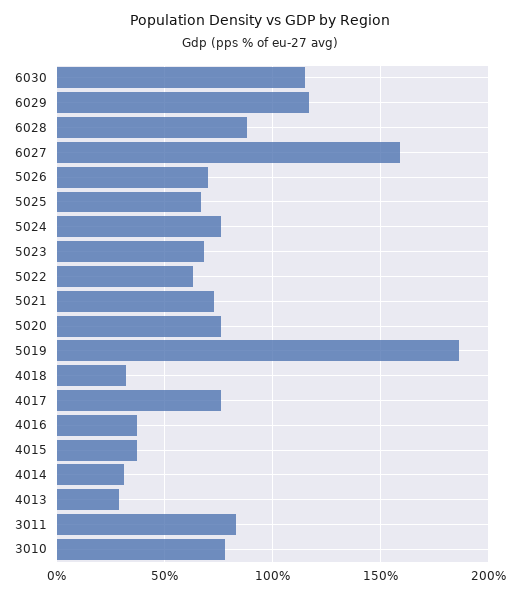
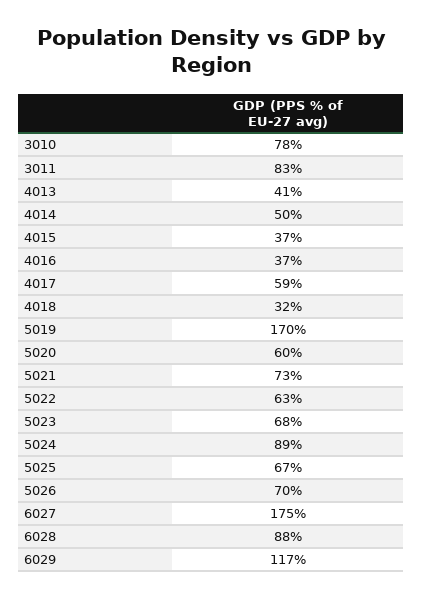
  {
-   "6030": 115,
    "6029": 117,
    "6028": 88,
-   "6027": 160,
+   "6027": 175,
    "5026": 70,
    "5025": 67,
-   "5024": 75,
+   "5024": 89,
    "5023": 68,
    "5022": 63,
    "5021": 73,
-   "5020": 75,
+   "5020": 60,
-   "5019": 185,
+   "5019": 170,
    "4018": 32,
-   "4017": 75,
+   "4017": 59,
    "4016": 37,
    "4015": 37,
-   "4014": 30,
+   "4014": 50,
-   "4013": 30,
+   "4013": 41,
    "3011": 83,
    "3010": 78
  }

